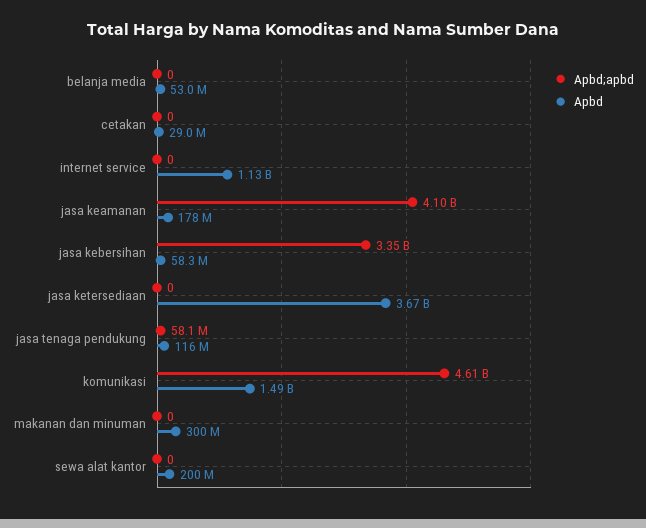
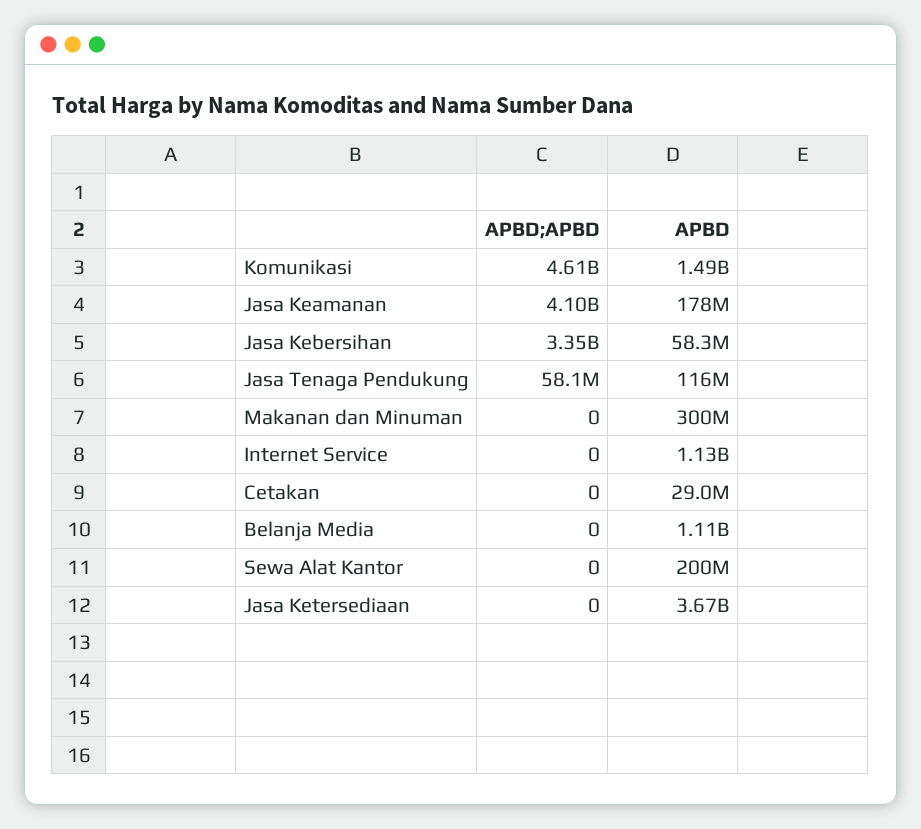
  {
    "Apbd;apbd": {
      "belanja media": 0,
      "cetakan": 0,
      "internet service": 0,
      "jasa keamanan": 4100000000,
      "jasa kebersihan": 3350000000,
      "jasa ketersediaan": 0,
      "jasa tenaga pendukung": 58100000,
      "komunikasi": 4610000000,
      "makanan dan minuman": 0,
      "sewa alat kantor": 0
    },
    "Apbd": {
-     "belanja media": 53000000,
+     "belanja media": 1110000000,
      "cetakan": 29000000,
      "internet service": 1130000000,
      "jasa keamanan": 178000000,
      "jasa kebersihan": 58300000,
      "jasa ketersediaan": 3670000000,
      "jasa tenaga pendukung": 116000000,
      "komunikasi": 1490000000,
      "makanan dan minuman": 300000000,
      "sewa alat kantor": 200000000
    }
  }

